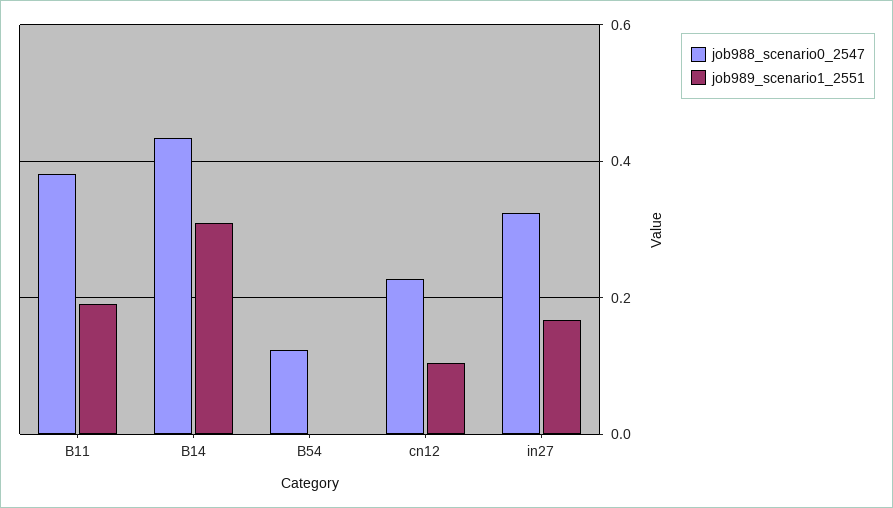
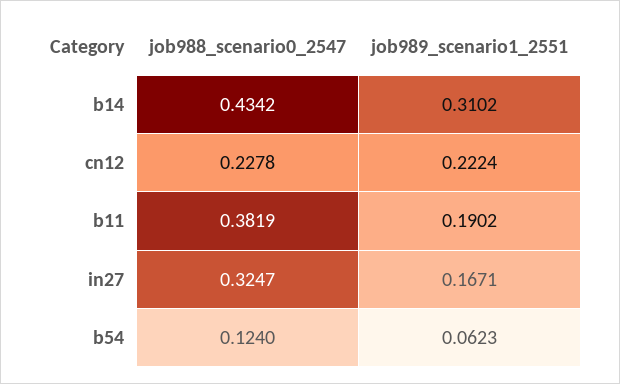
  {
    "job988_scenario0_2547": {
      "B11": 0.3819,
      "B14": 0.4342,
      "B54": 0.124,
      "cn12": 0.2278,
      "in27": 0.3247
    },
    "job989_scenario1_2551": {
      "B11": 0.1902,
      "B14": 0.3102,
-     "B54": 0,
+     "B54": 0.0623,
-     "cn12": 0.1,
+     "cn12": 0.2224,
      "in27": 0.1671
    }
  }

